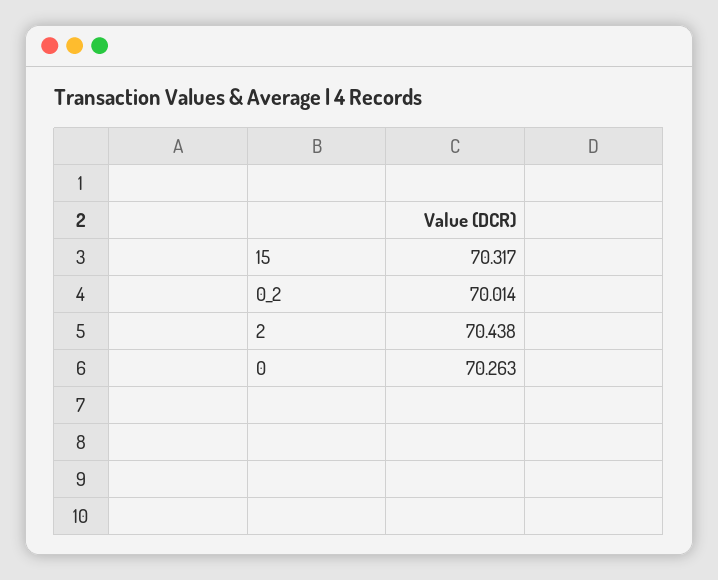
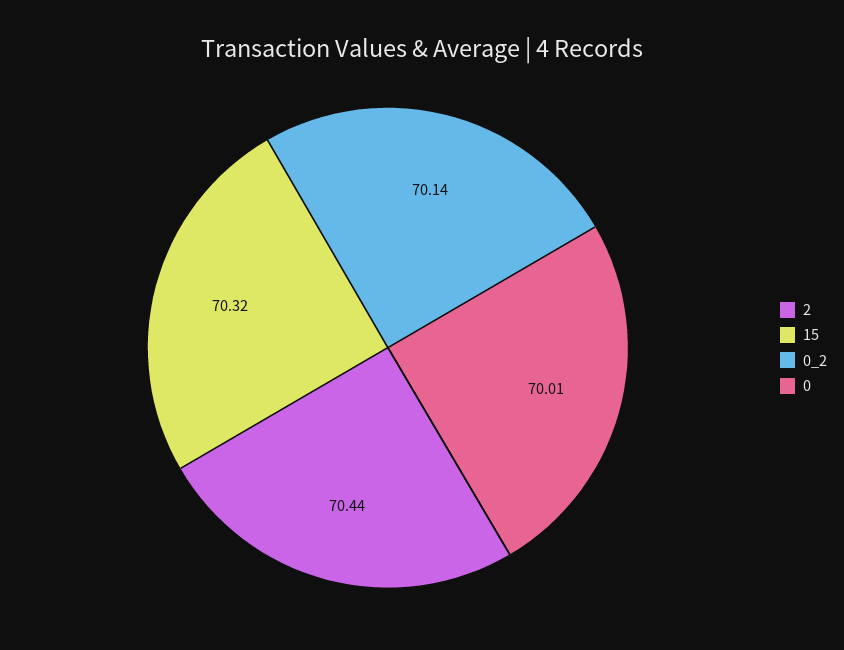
  {
    "15": 70.317,
-   "0_2": 70.014,
+   "0_2": 70.14,
    "2": 70.438,
-   "0": 70.263
+   "0": 70.01
  }

